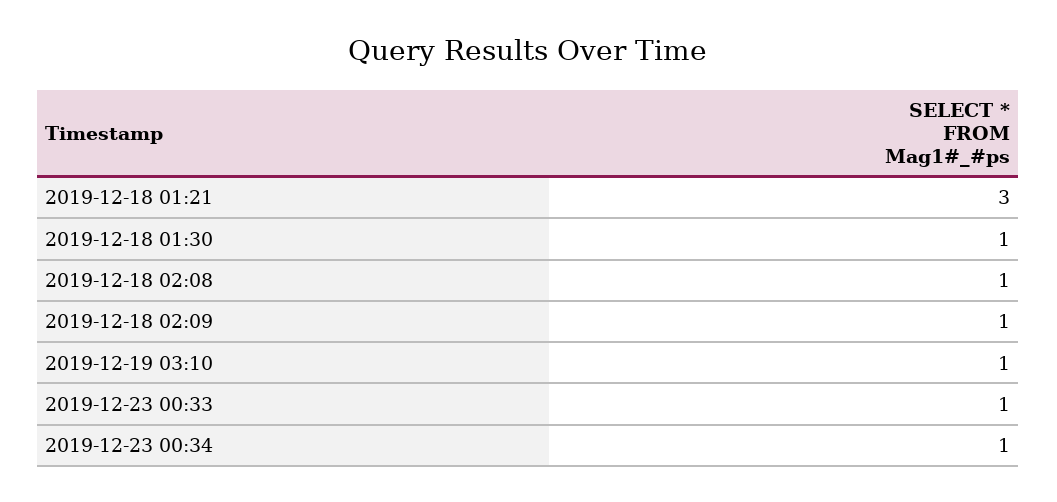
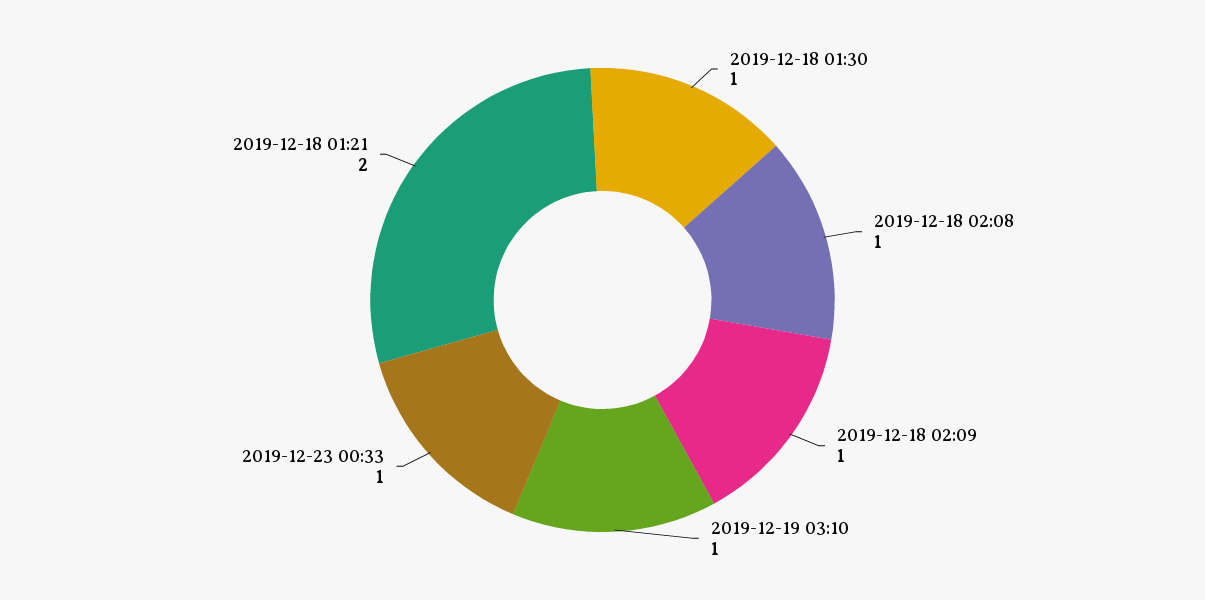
  {
-   "2019-12-18 01:21": 3,
+   "2019-12-18 01:21": 2,
    "2019-12-18 01:30": 1,
    "2019-12-18 02:08": 1,
    "2019-12-18 02:09": 1,
    "2019-12-19 03:10": 1,
-   "2019-12-23 00:33": 1,
+   "2019-12-23 00:33": 1
-   "2019-12-23 00:34": 1
  }

